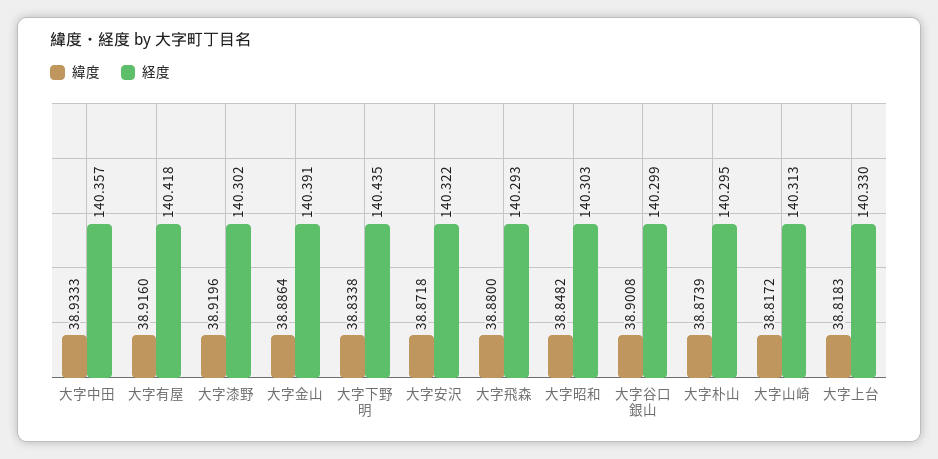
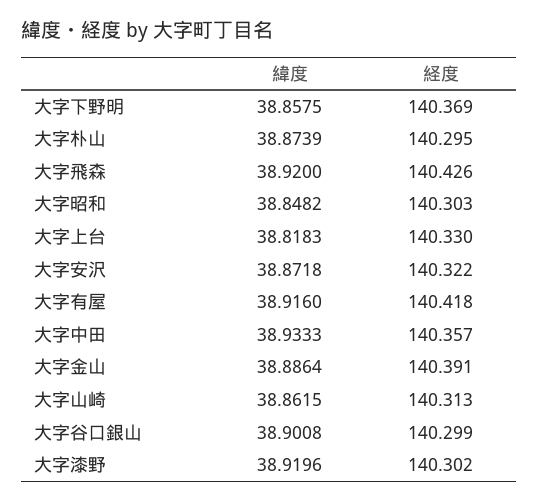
  {
    "緯度": {
      "大字中田": 38.9333,
      "大字有屋": 38.916,
      "大字漆野": 38.9196,
      "大字金山": 38.8864,
-     "大字下野明": 38.8338,
+     "大字下野明": 38.8575,
      "大字安沢": 38.8718,
-     "大字飛森": 38.88,
+     "大字飛森": 38.92,
      "大字昭和": 38.8482,
      "大字谷口銀山": 38.9008,
      "大字朴山": 38.8739,
-     "大字山崎": 38.8172,
+     "大字山崎": 38.8615,
      "大字上台": 38.8183
    },
    "経度": {
      "大字中田": 140.357,
      "大字有屋": 140.418,
      "大字漆野": 140.302,
      "大字金山": 140.391,
-     "大字下野明": 140.435,
+     "大字下野明": 140.369,
      "大字安沢": 140.322,
-     "大字飛森": 140.293,
+     "大字飛森": 140.426,
      "大字昭和": 140.303,
      "大字谷口銀山": 140.299,
      "大字朴山": 140.295,
      "大字山崎": 140.313,
      "大字上台": 140.33
    }
  }

